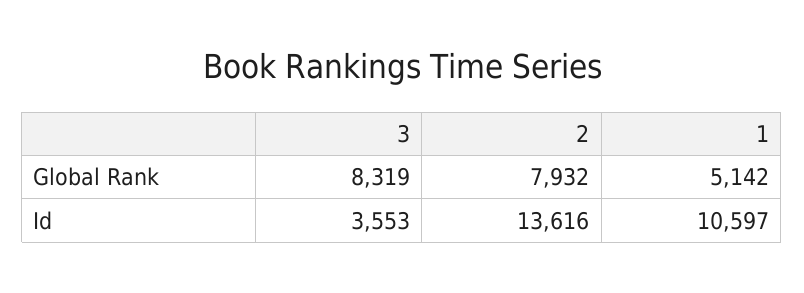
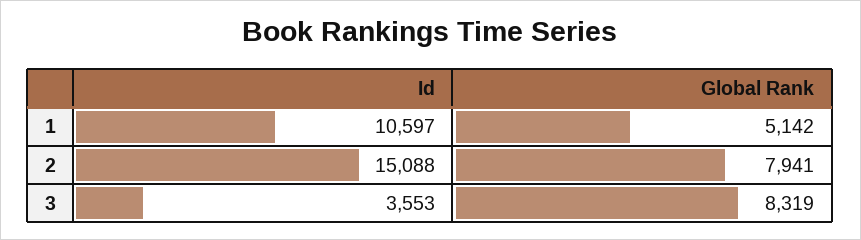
  {
    "3": {
      "Global Rank": 8319,
      "Id": 3553
    },
    "2": {
-     "Global Rank": 7932,
+     "Global Rank": 7941,
-     "Id": 13616
+     "Id": 15088
    },
    "1": {
      "Global Rank": 5142,
      "Id": 10597
    }
  }

